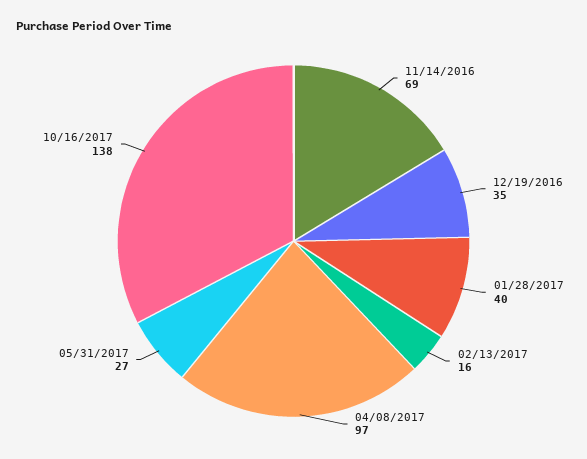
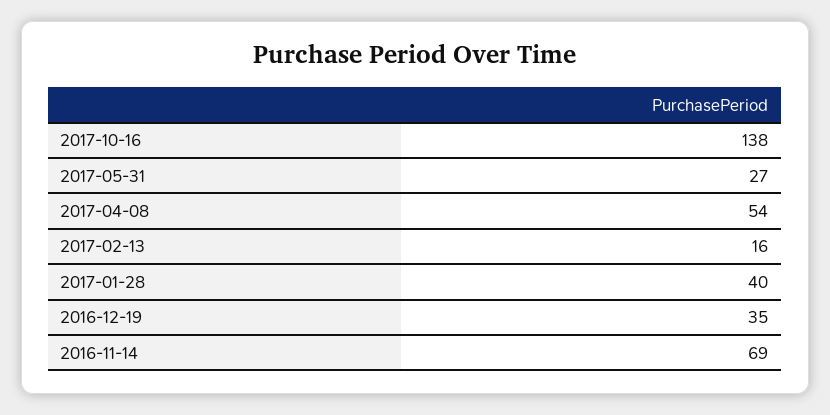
  {
    "11/14/2016": 69,
    "12/19/2016": 35,
    "01/28/2017": 40,
    "02/13/2017": 16,
-   "04/08/2017": 97,
+   "04/08/2017": 54,
    "05/31/2017": 27,
    "10/16/2017": 138
  }

